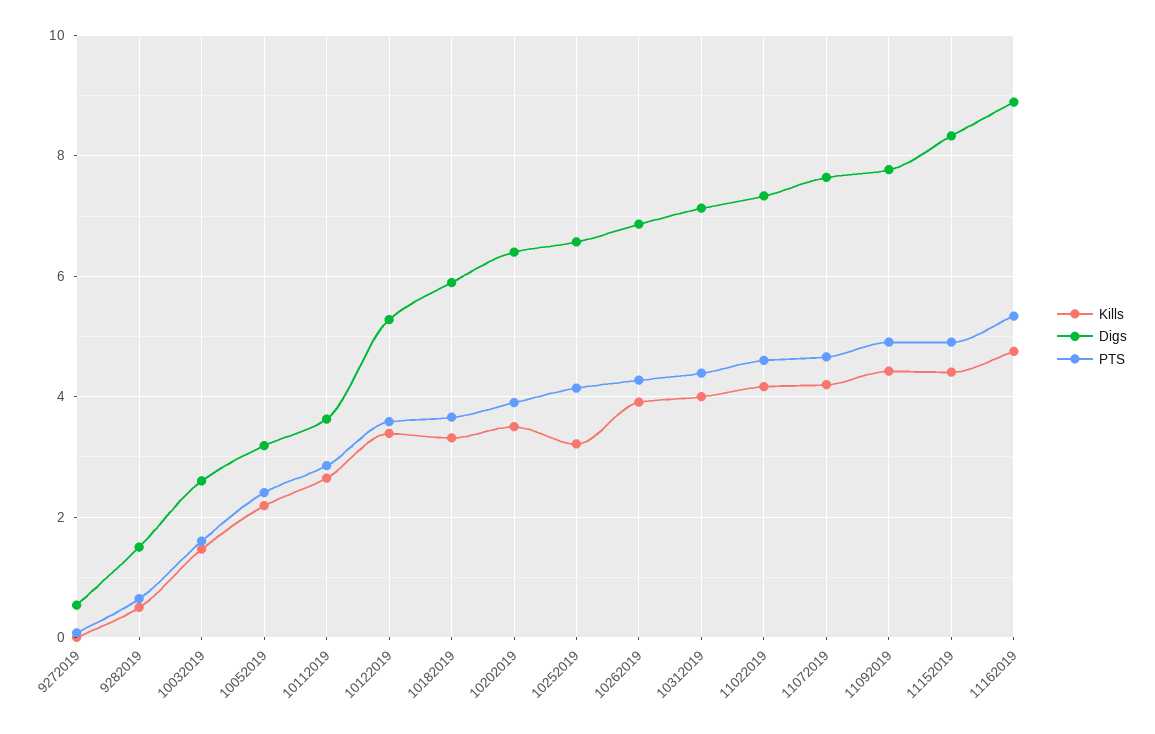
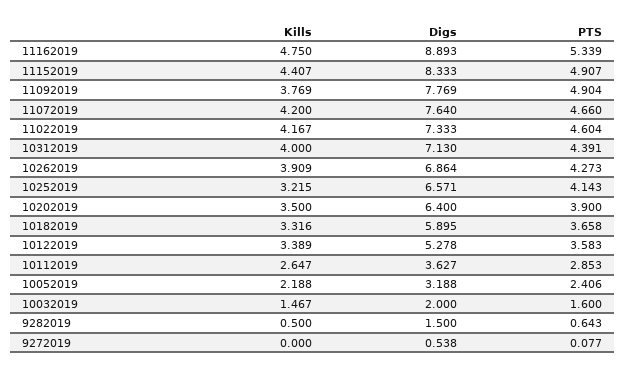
  {
    "Kills": {
      "9272019": 0,
      "9282019": 0.5,
      "10032019": 1.467,
      "10052019": 2.188,
      "10112019": 2.647,
      "10122019": 3.389,
      "10182019": 3.316,
      "10202019": 3.5,
      "10252019": 3.215,
      "10262019": 3.909,
      "10312019": 4,
      "11022019": 4.167,
      "11072019": 4.2,
-     "11092019": 4.4,
+     "11092019": 3.769,
      "11152019": 4.407,
      "11162019": 4.75
    },
    "Digs": {
      "9272019": 0.538,
      "9282019": 1.5,
-     "10032019": 2.6,
+     "10032019": 2,
      "10052019": 3.188,
      "10112019": 3.627,
      "10122019": 5.278,
      "10182019": 5.895,
      "10202019": 6.4,
      "10252019": 6.571,
      "10262019": 6.864,
      "10312019": 7.13,
      "11022019": 7.333,
      "11072019": 7.64,
      "11092019": 7.769,
      "11152019": 8.333,
      "11162019": 8.893
    },
    "PTS": {
      "9272019": 0.077,
      "9282019": 0.643,
      "10032019": 1.6,
      "10052019": 2.406,
      "10112019": 2.853,
      "10122019": 3.583,
      "10182019": 3.658,
      "10202019": 3.9,
      "10252019": 4.143,
      "10262019": 4.273,
      "10312019": 4.391,
      "11022019": 4.604,
      "11072019": 4.66,
      "11092019": 4.904,
      "11152019": 4.907,
      "11162019": 5.339
    }
  }

